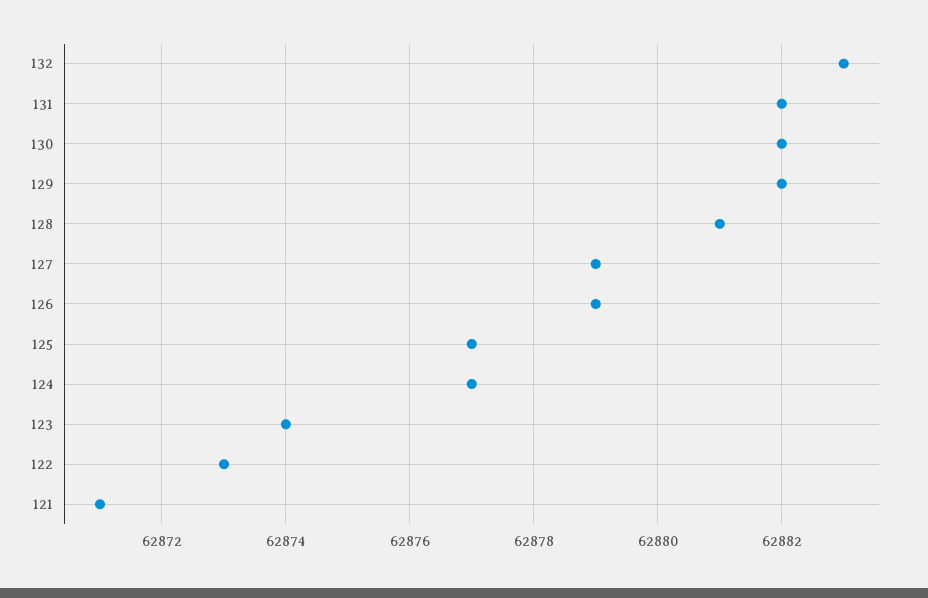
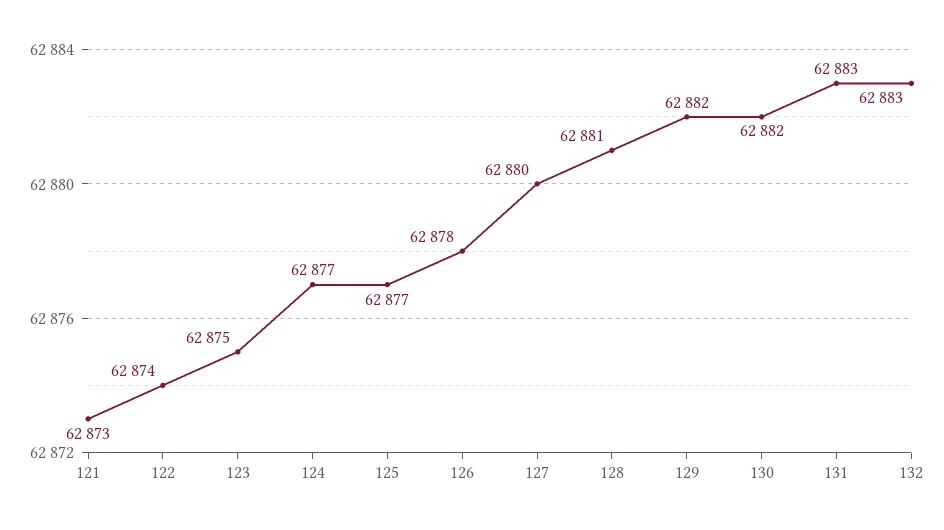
  {
    "132": 62883,
-   "131": 62882,
+   "131": 62883,
    "130": 62882,
    "129": 62882,
    "128": 62881,
-   "127": 62879,
+   "127": 62880,
-   "126": 62879,
+   "126": 62878,
    "125": 62877,
    "124": 62877,
-   "123": 62874,
+   "123": 62875,
-   "122": 62873,
+   "122": 62874,
-   "121": 62871
+   "121": 62873
  }

